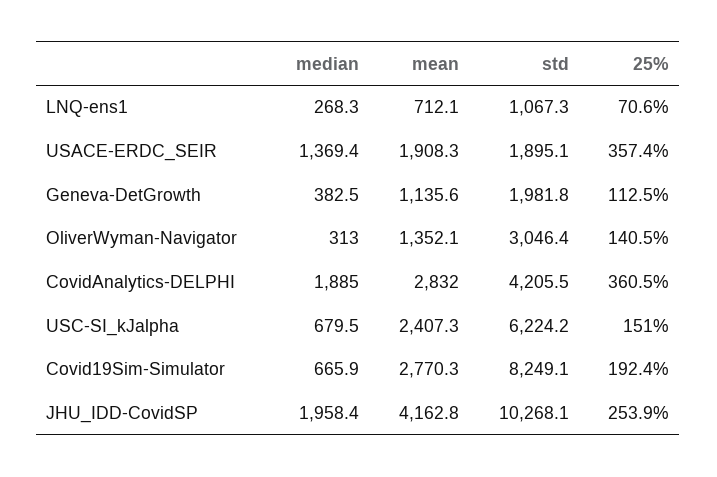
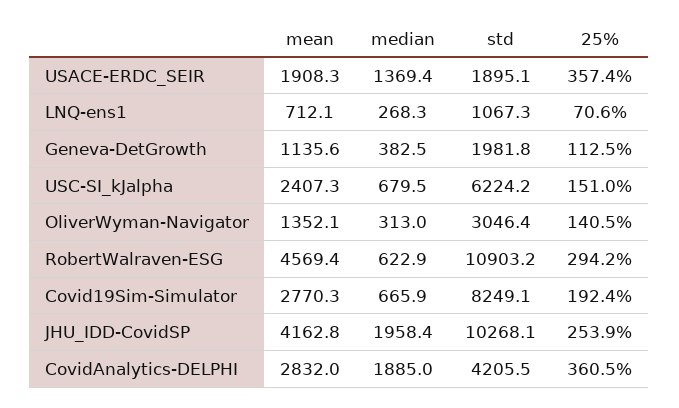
  {
    "median": {
      "LNQ-ens1": 268.3,
      "USACE-ERDC_SEIR": 1369.4,
      "Geneva-DetGrowth": 382.5,
      "OliverWyman-Navigator": 313,
      "CovidAnalytics-DELPHI": 1885,
      "USC-SI_kJalpha": 679.5,
      "Covid19Sim-Simulator": 665.9,
-     "JHU_IDD-CovidSP": 1958.4
+     "JHU_IDD-CovidSP": 1958.4,
+     "RobertWalraven-ESG": 622.9
    },
    "mean": {
      "LNQ-ens1": 712.1,
      "USACE-ERDC_SEIR": 1908.3,
      "Geneva-DetGrowth": 1135.6,
      "OliverWyman-Navigator": 1352.1,
      "CovidAnalytics-DELPHI": 2832,
      "USC-SI_kJalpha": 2407.3,
      "Covid19Sim-Simulator": 2770.3,
-     "JHU_IDD-CovidSP": 4162.8
+     "JHU_IDD-CovidSP": 4162.8,
+     "RobertWalraven-ESG": 4569.4
    },
    "std": {
      "LNQ-ens1": 1067.3,
      "USACE-ERDC_SEIR": 1895.1,
      "Geneva-DetGrowth": 1981.8,
      "OliverWyman-Navigator": 3046.4,
      "CovidAnalytics-DELPHI": 4205.5,
      "USC-SI_kJalpha": 6224.2,
      "Covid19Sim-Simulator": 8249.1,
-     "JHU_IDD-CovidSP": 10268.1
+     "JHU_IDD-CovidSP": 10268.1,
+     "RobertWalraven-ESG": 10903.2
    },
    "25%": {
      "LNQ-ens1": 70.6,
      "USACE-ERDC_SEIR": 357.4,
      "Geneva-DetGrowth": 112.5,
      "OliverWyman-Navigator": 140.5,
      "CovidAnalytics-DELPHI": 360.5,
      "USC-SI_kJalpha": 151,
      "Covid19Sim-Simulator": 192.4,
-     "JHU_IDD-CovidSP": 253.9
+     "JHU_IDD-CovidSP": 253.9,
+     "RobertWalraven-ESG": 294.2
    }
  }

